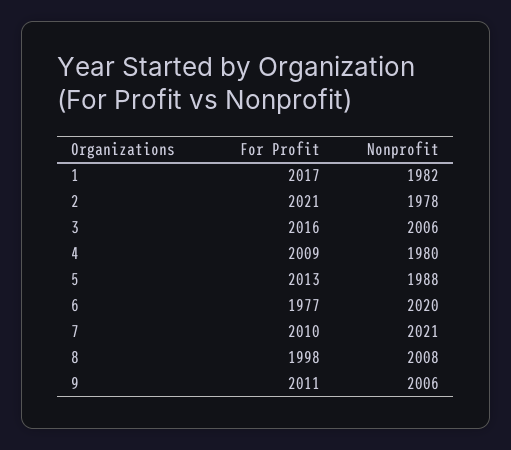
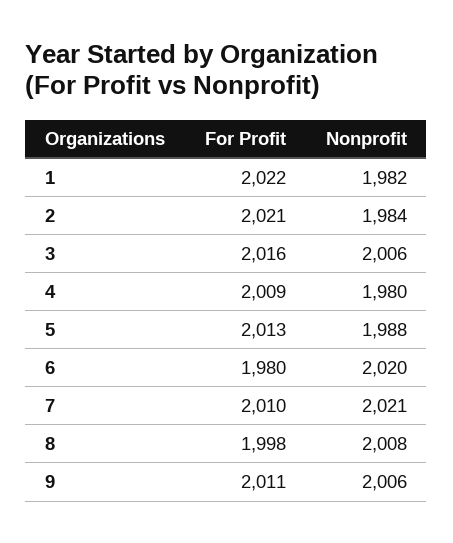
  {
    "For Profit": {
-     "1": 2017,
+     "1": 2022,
      "2": 2021,
      "3": 2016,
      "4": 2009,
      "5": 2013,
-     "6": 1977,
+     "6": 1980,
      "7": 2010,
      "8": 1998,
      "9": 2011
    },
    "Nonprofit": {
      "1": 1982,
-     "2": 1978,
+     "2": 1984,
      "3": 2006,
      "4": 1980,
      "5": 1988,
      "6": 2020,
      "7": 2021,
      "8": 2008,
      "9": 2006
    }
  }

